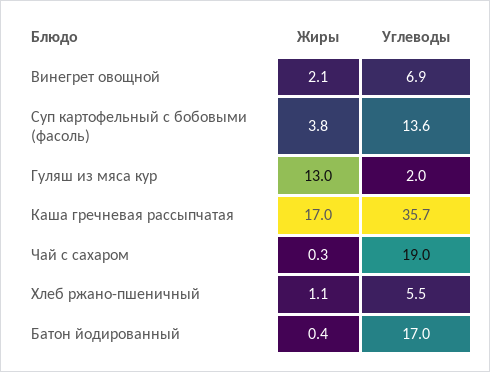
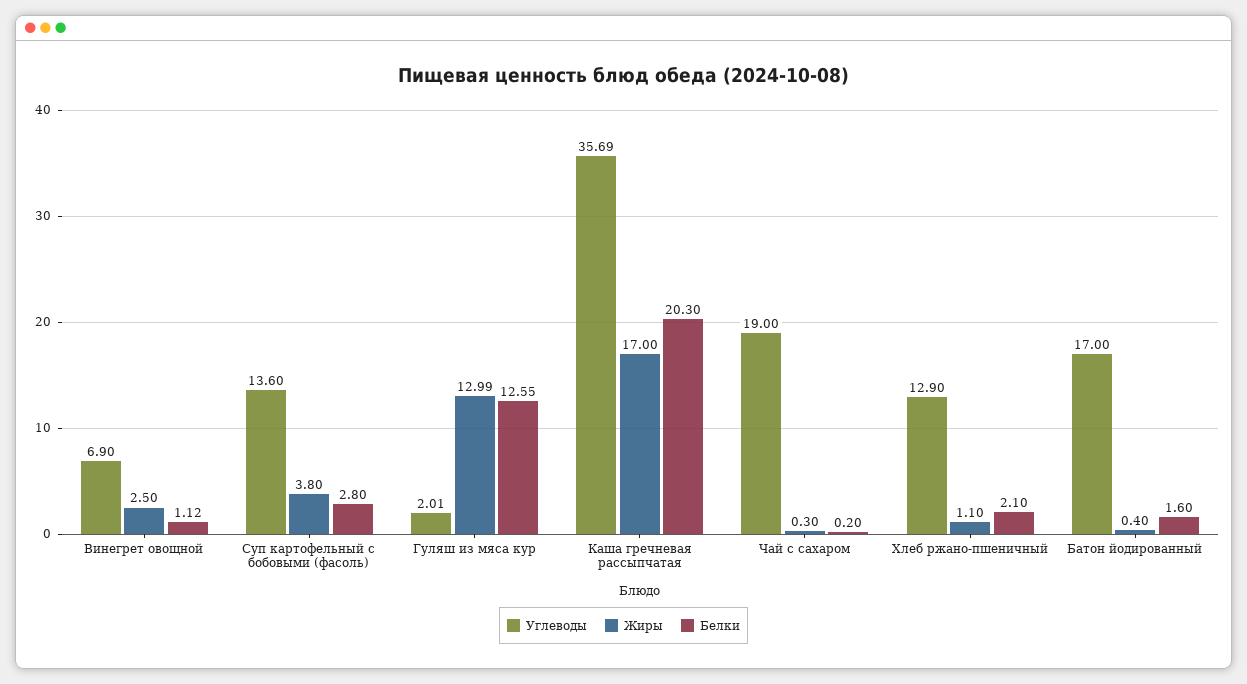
  {
    "Жиры": {
-     "Винегрет овощной": 2.1,
+     "Винегрет овощной": 2.5,
      "Суп картофельный с бобовыми (фасоль)": 3.8,
      "Гуляш из мяса кур": 12.99,
      "Каша гречневая рассыпчатая": 17,
      "Чай с сахаром": 0.3,
      "Хлеб ржано-пшеничный": 1.1,
      "Батон йодированный": 0.4
    },
    "Углеводы": {
      "Винегрет овощной": 6.9,
      "Суп картофельный с бобовыми (фасоль)": 13.6,
      "Гуляш из мяса кур": 2.01,
      "Каша гречневая рассыпчатая": 35.69,
      "Чай с сахаром": 19,
-     "Хлеб ржано-пшеничный": 5.5,
+     "Хлеб ржано-пшеничный": 12.9,
      "Батон йодированный": 17
-   }
+   },
+   "Белки": {
+     "Винегрет овощной": 1.12,
+     "Суп картофельный с бобовыми (фасоль)": 2.8,
+     "Гуляш из мяса кур": 12.55,
+     "Каша гречневая рассыпчатая": 20.3,
+     "Чай с сахаром": 0.2,
+     "Хлеб ржано-пшеничный": 2.1,
+     "Батон йодированный": 1.6
+   }
  }

